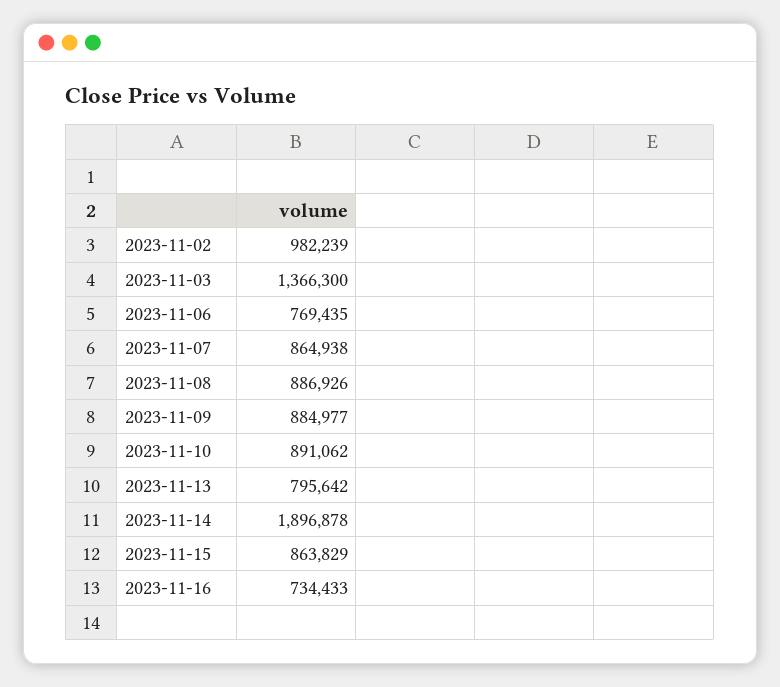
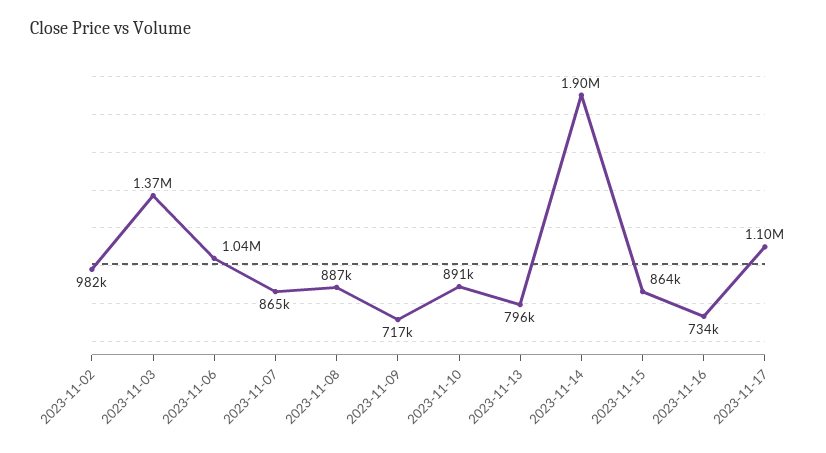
  {
    "2023-11-02": 982239,
    "2023-11-03": 1366300,
-   "2023-11-06": 769435,
+   "2023-11-06": 1040000,
    "2023-11-07": 864938,
    "2023-11-08": 886926,
-   "2023-11-09": 884977,
+   "2023-11-09": 717000,
    "2023-11-10": 891062,
    "2023-11-13": 795642,
    "2023-11-14": 1896878,
    "2023-11-15": 863829,
-   "2023-11-16": 734433
+   "2023-11-16": 734433,
+   "2023-11-17": 1100000
  }

